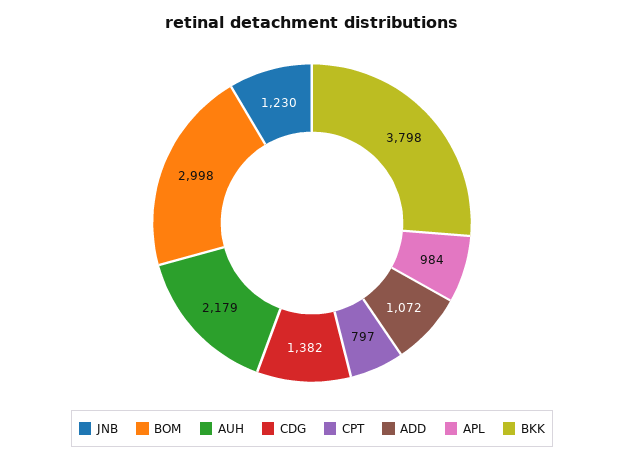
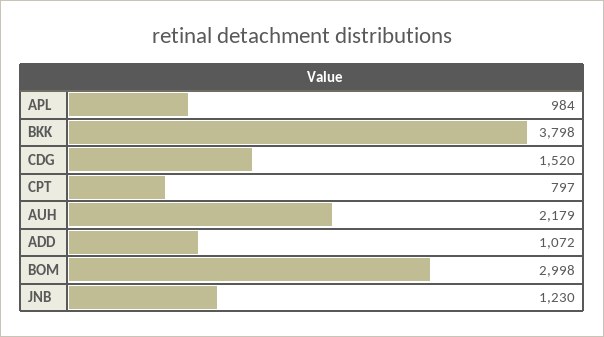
  {
    "JNB": 1230,
    "BOM": 2998,
    "AUH": 2179,
-   "CDG": 1382,
+   "CDG": 1520,
    "CPT": 797,
    "ADD": 1072,
    "APL": 984,
    "BKK": 3798
  }

